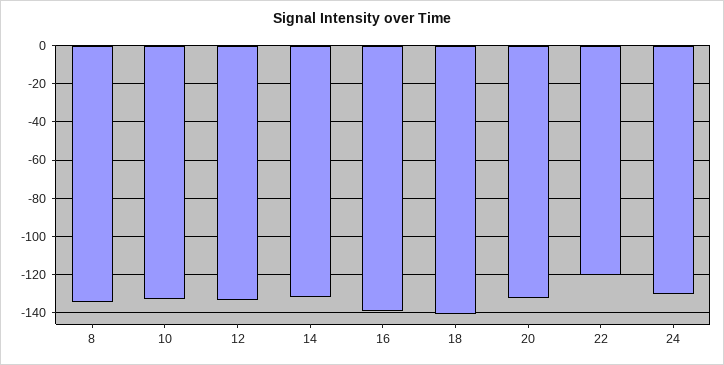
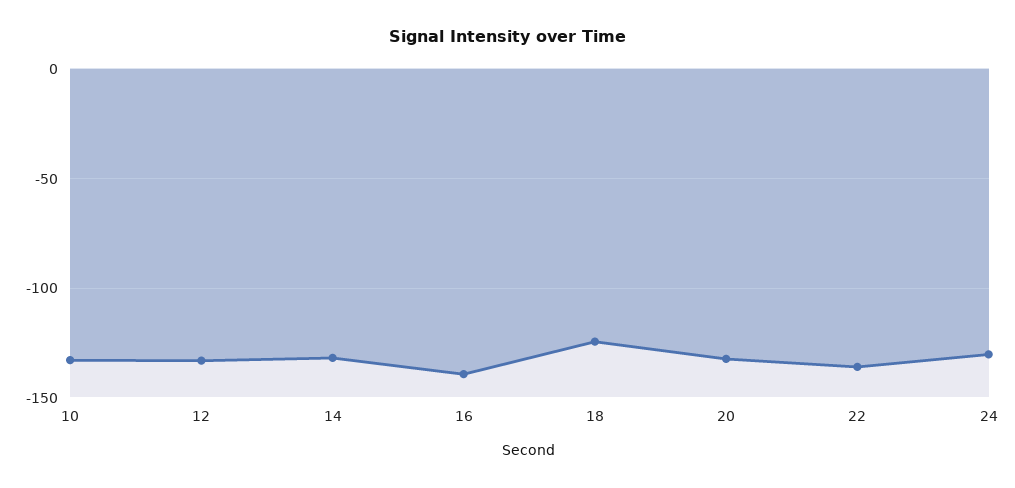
  {
-   "8": -135,
    "10": -135,
    "12": -135,
    "14": -130,
    "16": -140,
-   "18": -140,
+   "18": -125,
    "20": -130,
-   "22": -120,
+   "22": -135,
    "24": -130
  }

